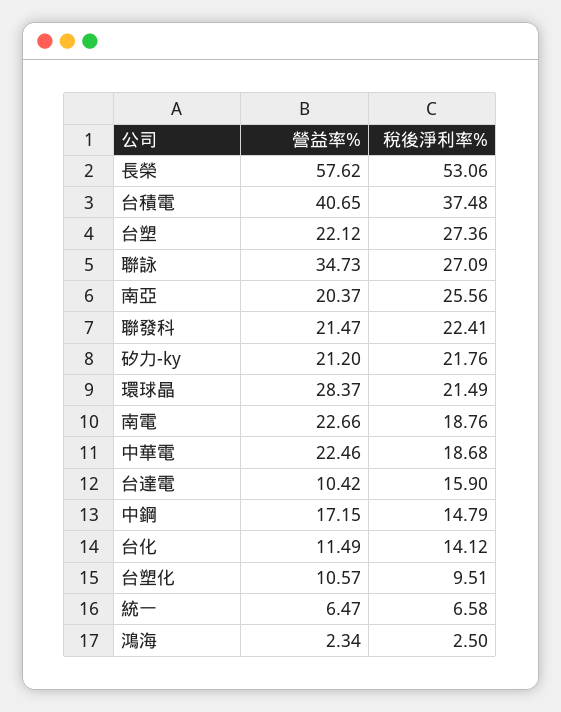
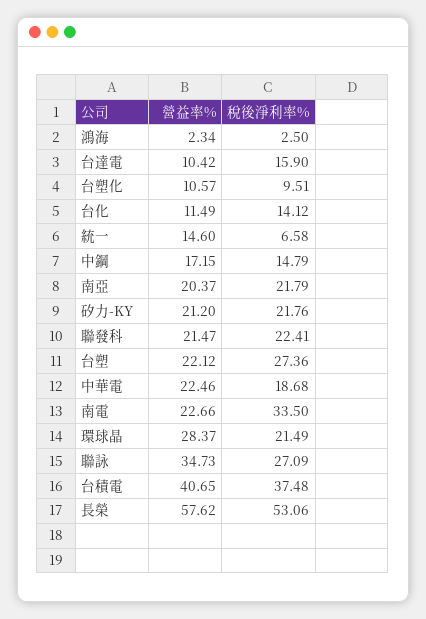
  {
    "營益率%": {
      "長榮": 57.62,
      "台積電": 40.65,
      "台塑": 22.12,
      "聯詠": 34.73,
      "南亞": 20.37,
      "聯發科": 21.47,
      "矽力-ky": 21.2,
      "環球晶": 28.37,
      "南電": 22.66,
      "中華電": 22.46,
      "台達電": 10.42,
      "中鋼": 17.15,
      "台化": 11.49,
      "台塑化": 10.57,
-     "統一": 6.47,
+     "統一": 14.6,
      "鴻海": 2.34
    },
    "稅後淨利率%": {
      "長榮": 53.06,
      "台積電": 37.48,
      "台塑": 27.36,
      "聯詠": 27.09,
-     "南亞": 25.56,
+     "南亞": 21.79,
      "聯發科": 22.41,
      "矽力-ky": 21.76,
      "環球晶": 21.49,
-     "南電": 18.76,
+     "南電": 33.5,
      "中華電": 18.68,
      "台達電": 15.9,
      "中鋼": 14.79,
      "台化": 14.12,
      "台塑化": 9.51,
      "統一": 6.58,
      "鴻海": 2.5
    }
  }

